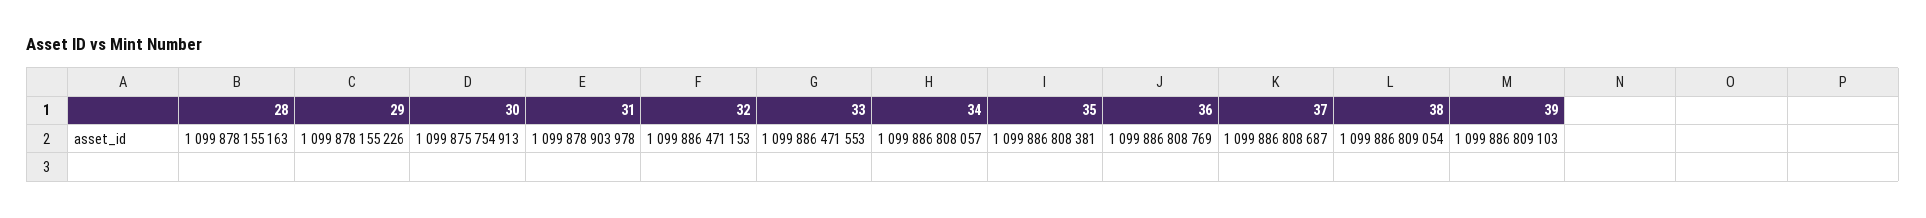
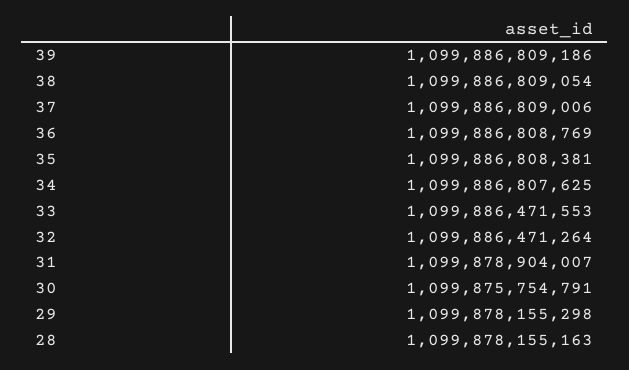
  {
    "28": 1099878155163,
-   "29": 1099878155226,
+   "29": 1099878155298,
-   "30": 1099875754913,
+   "30": 1099875754791,
-   "31": 1099878903978,
+   "31": 1099878904007,
-   "32": 1099886471153,
+   "32": 1099886471264,
    "33": 1099886471553,
-   "34": 1099886808057,
+   "34": 1099886807625,
    "35": 1099886808381,
    "36": 1099886808769,
-   "37": 1099886808687,
+   "37": 1099886809006,
    "38": 1099886809054,
-   "39": 1099886809103
+   "39": 1099886809186
  }

